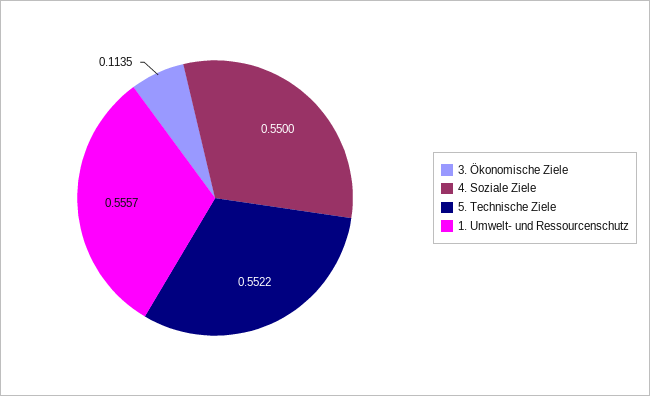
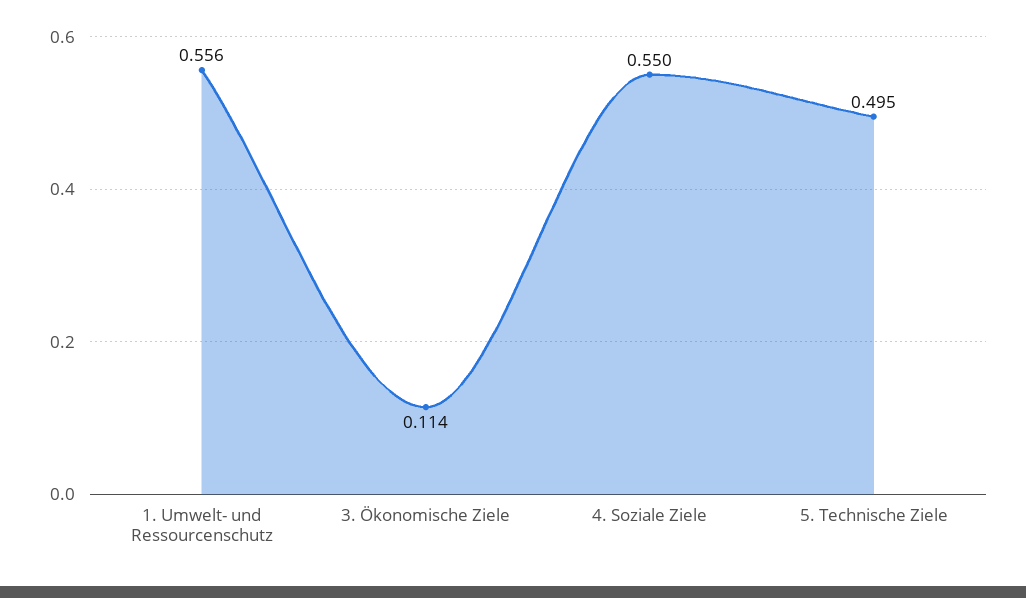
  {
    "3. Ökonomische Ziele": 0.1135,
    "4. Soziale Ziele": 0.55,
-   "5. Technische Ziele": 0.5522,
+   "5. Technische Ziele": 0.495,
    "1. Umwelt- und Ressourcenschutz": 0.5557
  }

